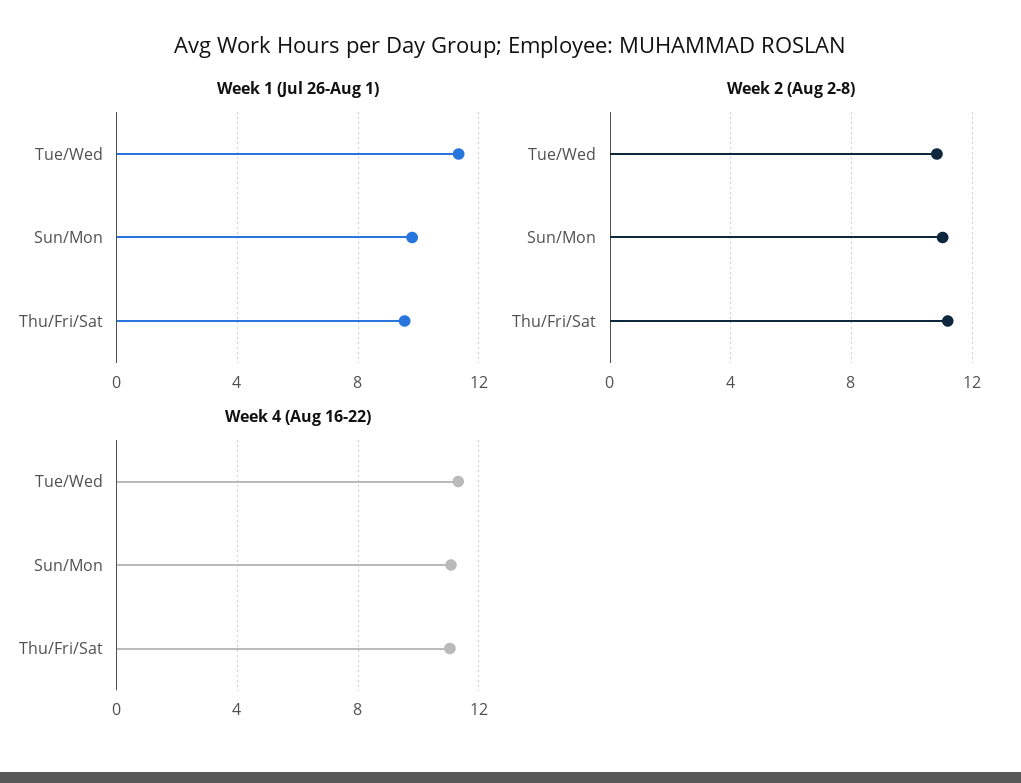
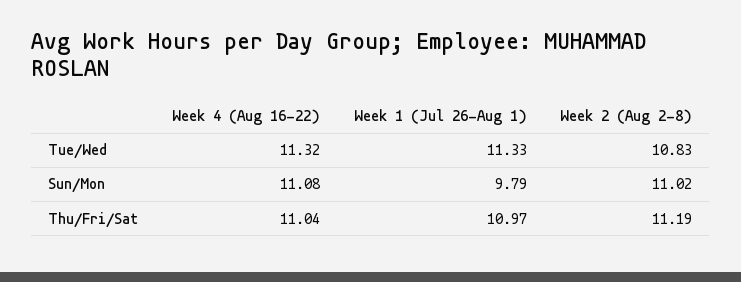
  {
    "Week 1 (Jul 26-Aug 1)": {
      "Tue/Wed": 11.33,
      "Sun/Mon": 9.79,
-     "Thu/Fri/Sat": 9.5
+     "Thu/Fri/Sat": 10.97
    },
    "Week 2 (Aug 2-8)": {
      "Tue/Wed": 10.83,
      "Sun/Mon": 11.02,
      "Thu/Fri/Sat": 11.19
    },
    "Week 4 (Aug 16-22)": {
      "Tue/Wed": 11.32,
      "Sun/Mon": 11.08,
      "Thu/Fri/Sat": 11.04
    }
  }

